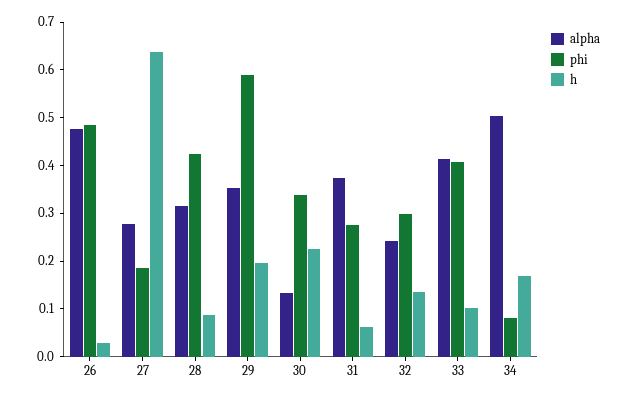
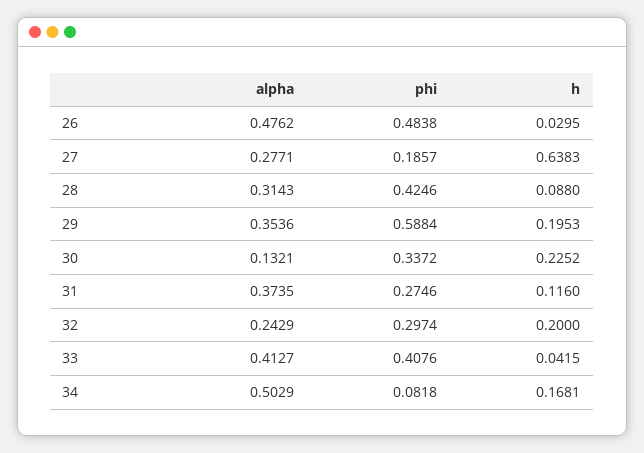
  {
    "alpha": {
      "26": 0.4762,
      "27": 0.2771,
      "28": 0.3143,
      "29": 0.3536,
      "30": 0.1321,
      "31": 0.3735,
      "32": 0.2429,
      "33": 0.4127,
      "34": 0.5029
    },
    "phi": {
      "26": 0.4838,
      "27": 0.1857,
      "28": 0.4246,
      "29": 0.5884,
      "30": 0.3372,
      "31": 0.2746,
      "32": 0.2974,
      "33": 0.4076,
      "34": 0.0818
    },
    "h": {
      "26": 0.0295,
      "27": 0.6383,
      "28": 0.088,
      "29": 0.1953,
      "30": 0.2252,
-     "31": 0.06,
+     "31": 0.116,
-     "32": 0.14,
+     "32": 0.2,
-     "33": 0.1,
+     "33": 0.0415,
      "34": 0.1681
    }
  }

